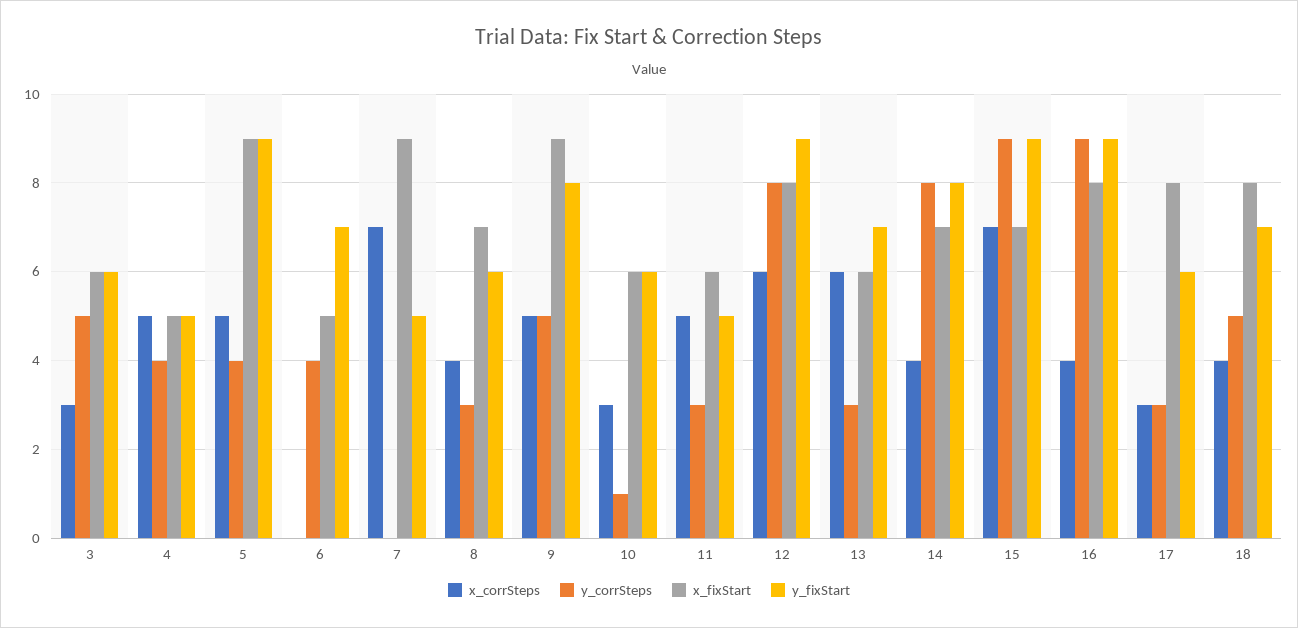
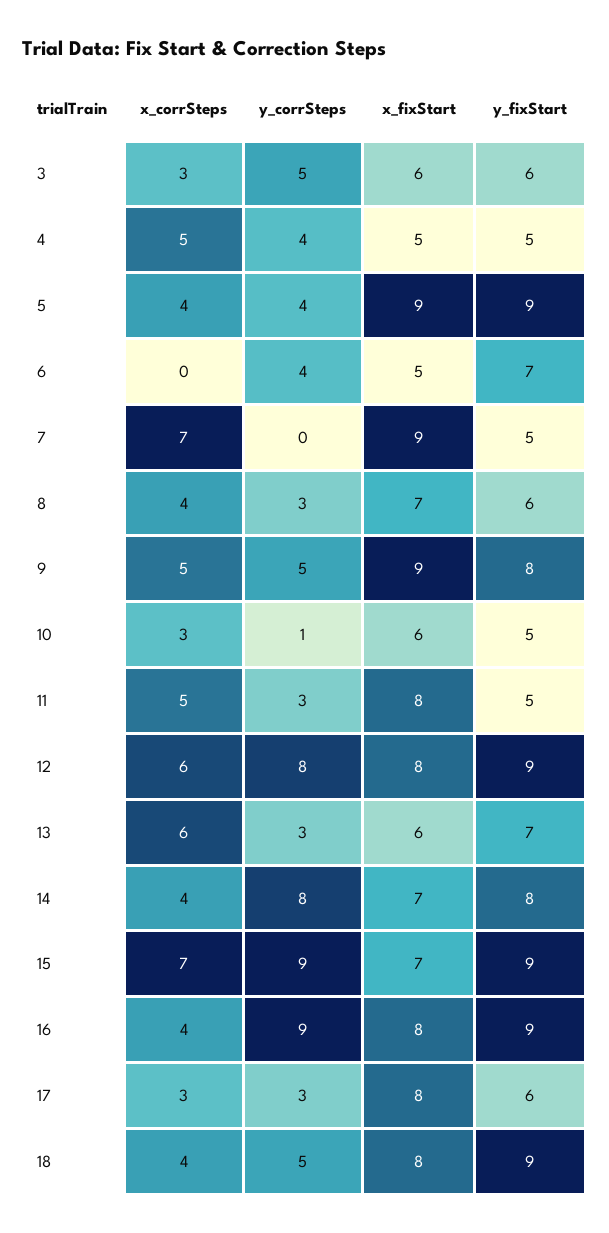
  {
    "x_corrSteps": {
      "3": 3,
      "4": 5,
-     "5": 5,
+     "5": 4,
      "6": 0,
      "7": 7,
      "8": 4,
      "9": 5,
      "10": 3,
      "11": 5,
      "12": 6,
      "13": 6,
      "14": 4,
      "15": 7,
      "16": 4,
      "17": 3,
      "18": 4
    },
    "y_corrSteps": {
      "3": 5,
      "4": 4,
      "5": 4,
      "6": 4,
      "7": 0,
      "8": 3,
      "9": 5,
      "10": 1,
      "11": 3,
      "12": 8,
      "13": 3,
      "14": 8,
      "15": 9,
      "16": 9,
      "17": 3,
      "18": 5
    },
    "x_fixStart": {
      "3": 6,
      "4": 5,
      "5": 9,
      "6": 5,
      "7": 9,
      "8": 7,
      "9": 9,
      "10": 6,
-     "11": 6,
+     "11": 8,
      "12": 8,
      "13": 6,
      "14": 7,
      "15": 7,
      "16": 8,
      "17": 8,
      "18": 8
    },
    "y_fixStart": {
      "3": 6,
      "4": 5,
      "5": 9,
      "6": 7,
      "7": 5,
      "8": 6,
      "9": 8,
-     "10": 6,
+     "10": 5,
      "11": 5,
      "12": 9,
      "13": 7,
      "14": 8,
      "15": 9,
      "16": 9,
      "17": 6,
-     "18": 7
+     "18": 9
    }
  }

